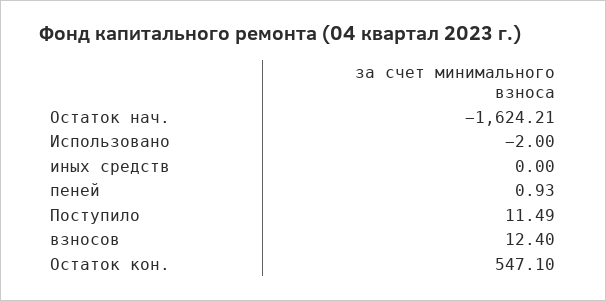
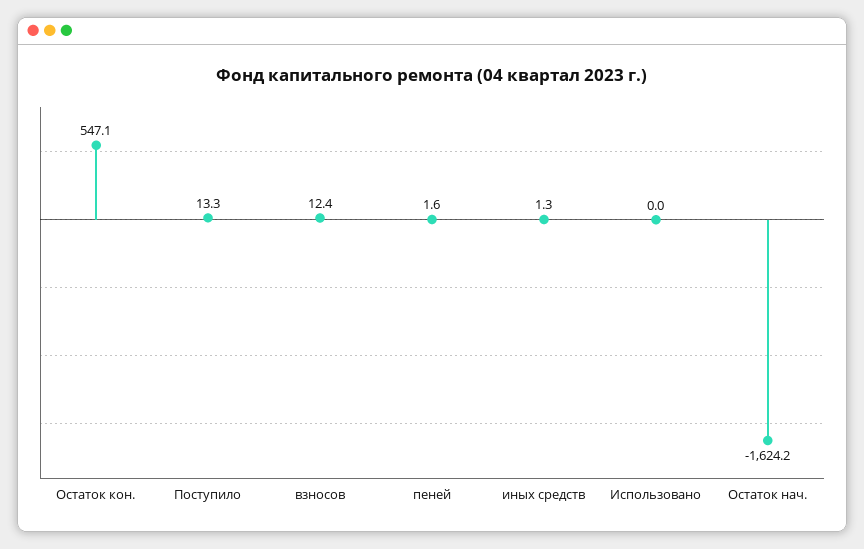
  {
    "Остаток нач.": -1624.21,
-   "Использовано": -2,
+   "Использовано": 0,
-   "иных средств": 0,
+   "иных средств": 1.3,
-   "пеней": 0.93,
+   "пеней": 1.6,
-   "Поступило": 11.49,
+   "Поступило": 13.3,
    "взносов": 12.4,
    "Остаток кон.": 547.1
  }

